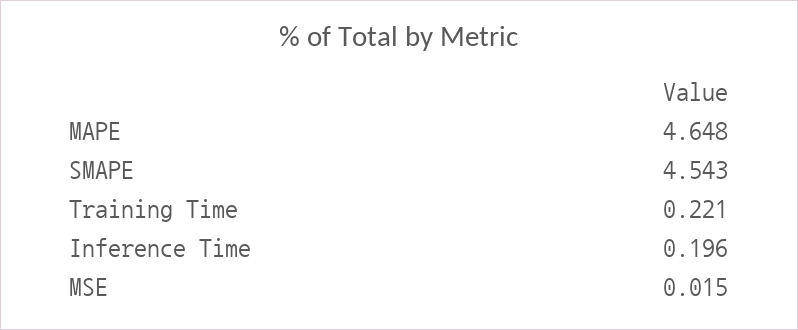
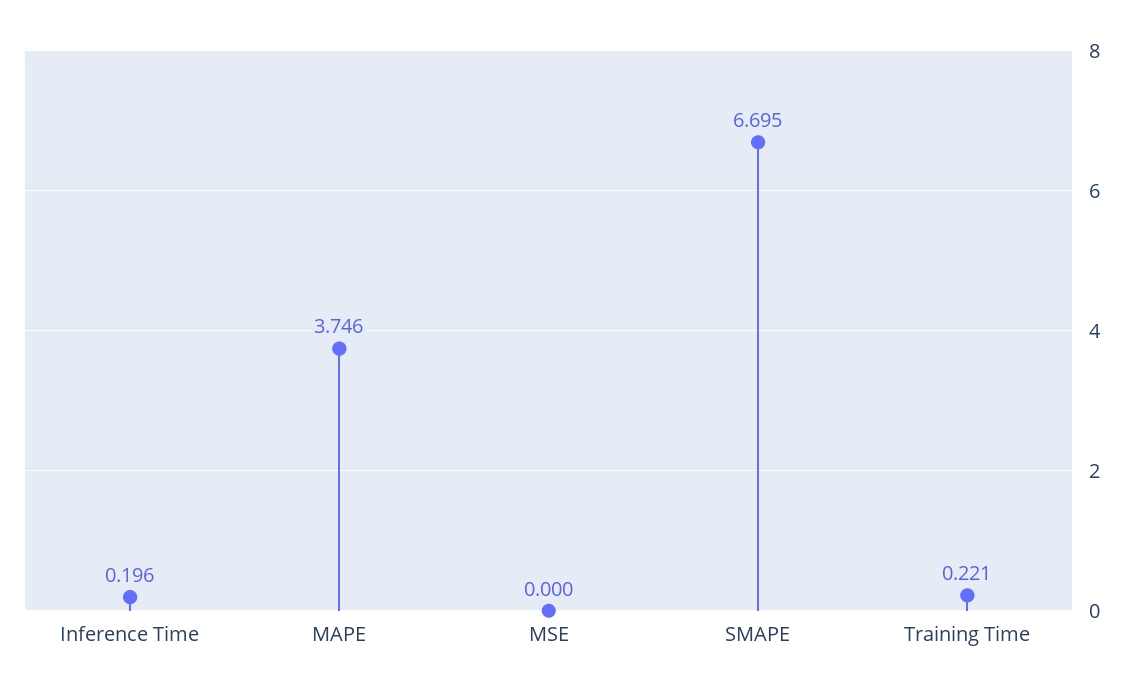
  {
-   "MAPE": 4.648,
+   "MAPE": 3.746,
-   "SMAPE": 4.543,
+   "SMAPE": 6.695,
    "Training Time": 0.221,
    "Inference Time": 0.196,
-   "MSE": 0.015
+   "MSE": 0
  }

